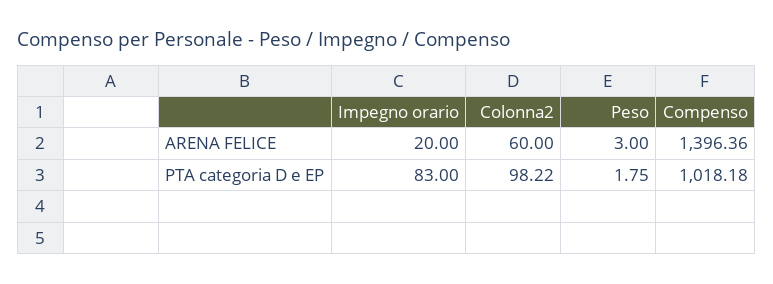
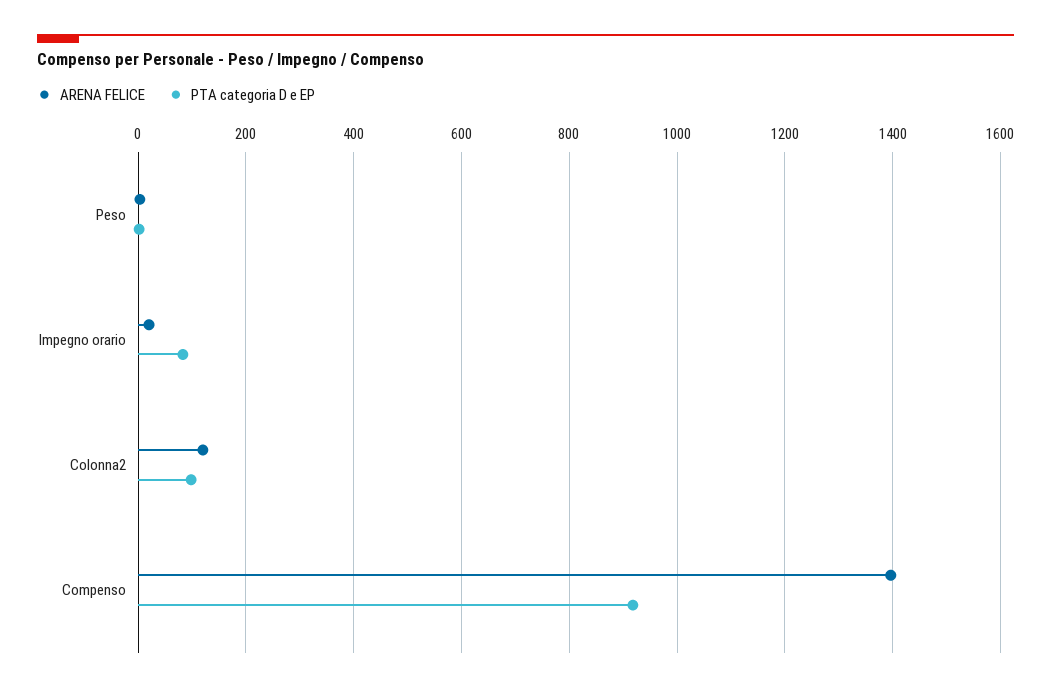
  {
    "ARENA FELICE": {
      "Impegno orario": 20,
-     "Colonna2": 60,
+     "Colonna2": 120,
      "Peso": 3,
      "Compenso": 1396.36
    },
    "PTA categoria D e EP": {
      "Impegno orario": 83,
      "Colonna2": 98.22,
      "Peso": 1.75,
-     "Compenso": 1018.18
+     "Compenso": 920
    }
  }

